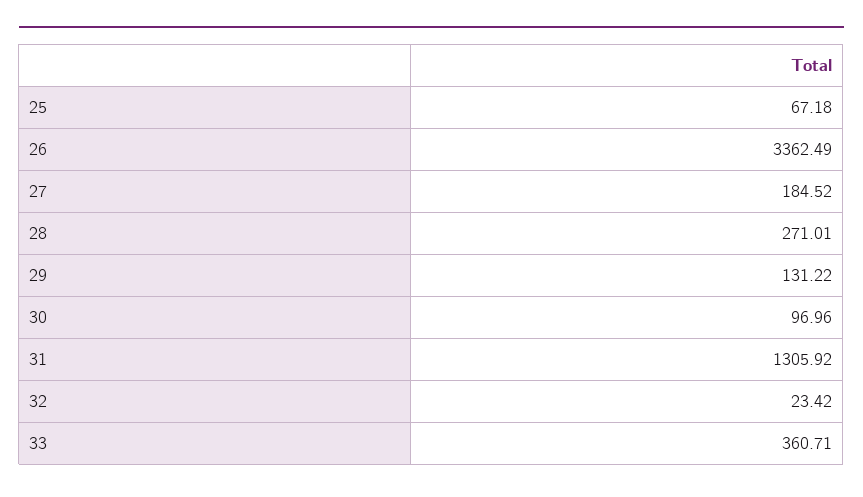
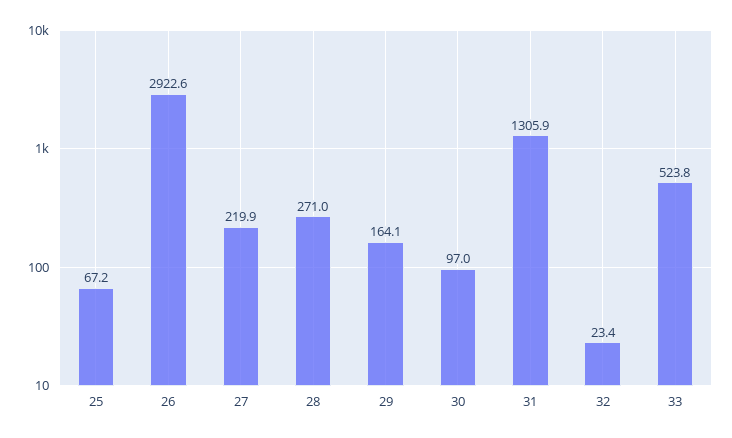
  {
    "25": 67.18,
-   "26": 3362.49,
+   "26": 2922.6,
-   "27": 184.52,
+   "27": 219.9,
    "28": 271.01,
-   "29": 131.22,
+   "29": 164.1,
    "30": 96.96,
    "31": 1305.92,
    "32": 23.42,
-   "33": 360.71
+   "33": 523.8
  }

